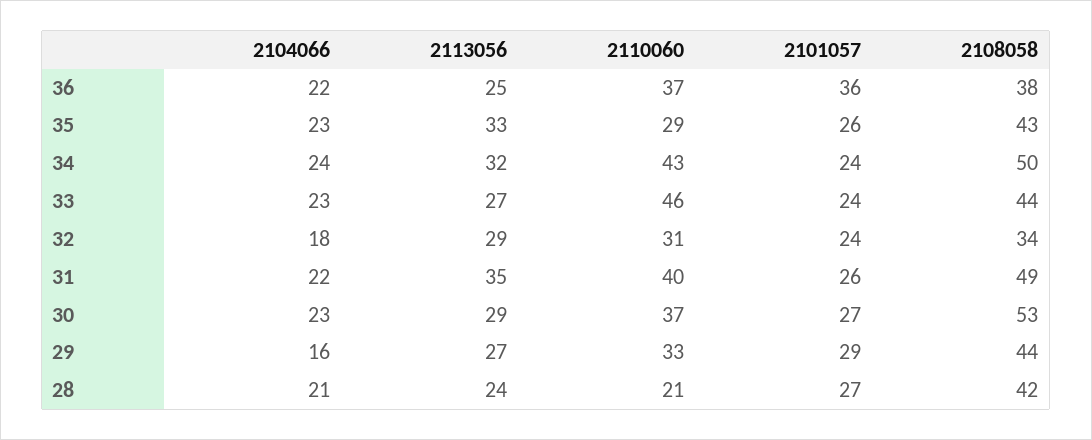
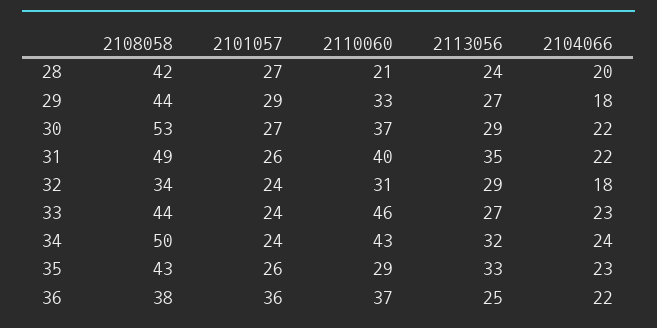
  {
    "2104066": {
      "36": 22,
      "35": 23,
      "34": 24,
      "33": 23,
      "32": 18,
      "31": 22,
-     "30": 23,
+     "30": 22,
-     "29": 16,
+     "29": 18,
-     "28": 21
+     "28": 20
    },
    "2113056": {
      "36": 25,
      "35": 33,
      "34": 32,
      "33": 27,
      "32": 29,
      "31": 35,
      "30": 29,
      "29": 27,
      "28": 24
    },
    "2110060": {
      "36": 37,
      "35": 29,
      "34": 43,
      "33": 46,
      "32": 31,
      "31": 40,
      "30": 37,
      "29": 33,
      "28": 21
    },
    "2101057": {
      "36": 36,
      "35": 26,
      "34": 24,
      "33": 24,
      "32": 24,
      "31": 26,
      "30": 27,
      "29": 29,
      "28": 27
    },
    "2108058": {
      "36": 38,
      "35": 43,
      "34": 50,
      "33": 44,
      "32": 34,
      "31": 49,
      "30": 53,
      "29": 44,
      "28": 42
    }
  }

